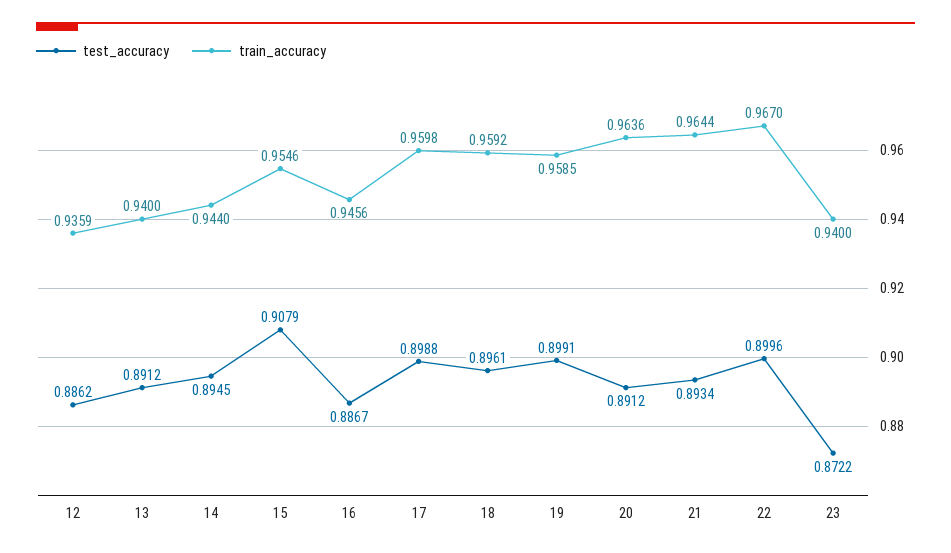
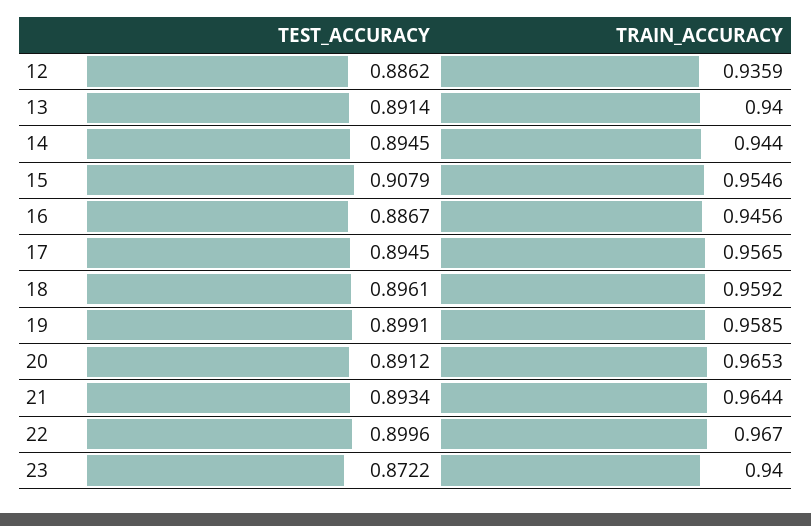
  {
    "test_accuracy": {
      "12": 0.8862,
-     "13": 0.8912,
+     "13": 0.8914,
      "14": 0.8945,
      "15": 0.9079,
      "16": 0.8867,
-     "17": 0.8988,
+     "17": 0.8945,
      "18": 0.8961,
      "19": 0.8991,
      "20": 0.8912,
      "21": 0.8934,
      "22": 0.8996,
      "23": 0.8722
    },
    "train_accuracy": {
      "12": 0.9359,
      "13": 0.94,
      "14": 0.944,
      "15": 0.9546,
      "16": 0.9456,
-     "17": 0.9598,
+     "17": 0.9565,
      "18": 0.9592,
      "19": 0.9585,
-     "20": 0.9636,
+     "20": 0.9653,
      "21": 0.9644,
      "22": 0.967,
      "23": 0.94
    }
  }

